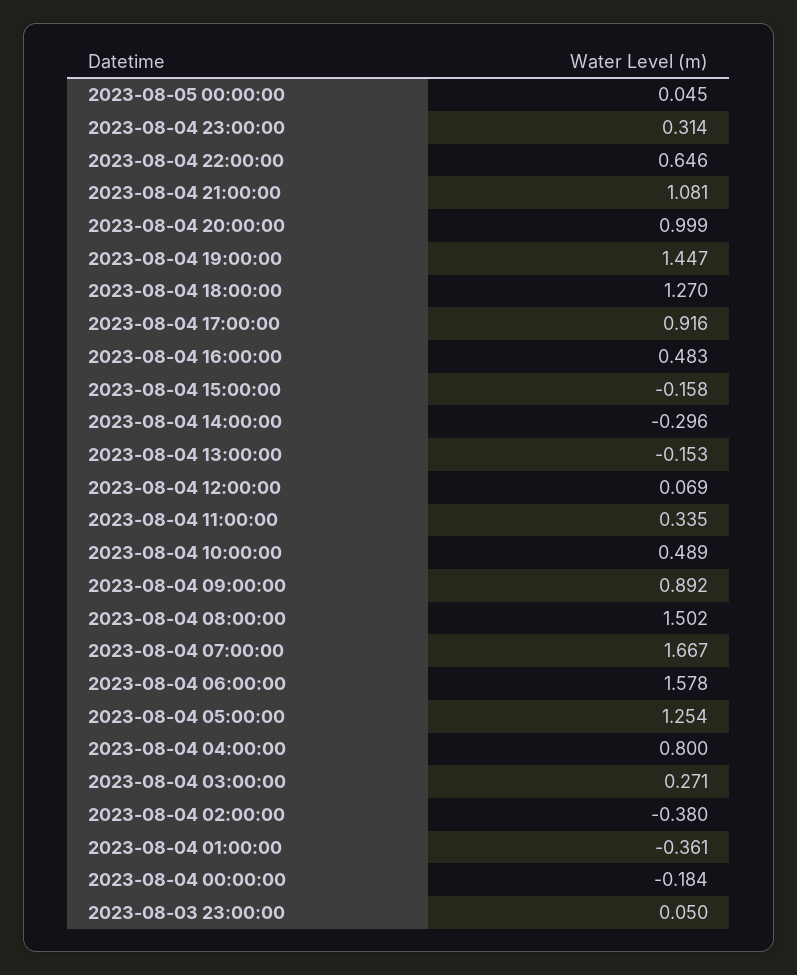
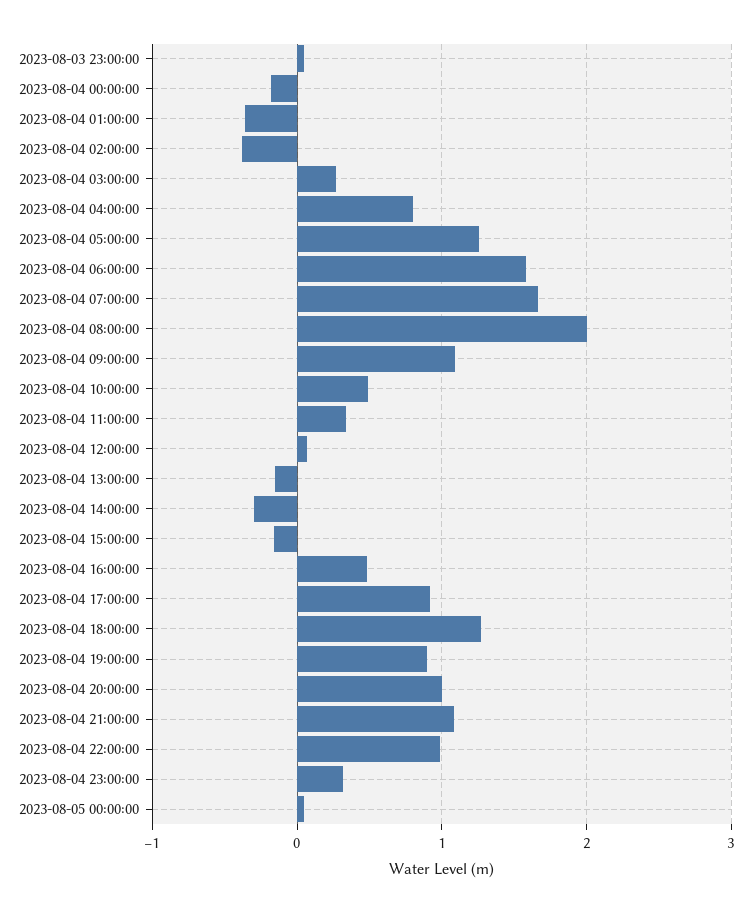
  {
    "2023-08-05 00:00:00": 0.045,
    "2023-08-04 23:00:00": 0.314,
-   "2023-08-04 22:00:00": 0.646,
+   "2023-08-04 22:00:00": 1,
    "2023-08-04 21:00:00": 1.081,
    "2023-08-04 20:00:00": 0.999,
-   "2023-08-04 19:00:00": 1.447,
+   "2023-08-04 19:00:00": 0.9,
    "2023-08-04 18:00:00": 1.27,
    "2023-08-04 17:00:00": 0.916,
    "2023-08-04 16:00:00": 0.483,
    "2023-08-04 15:00:00": -0.158,
    "2023-08-04 14:00:00": -0.296,
    "2023-08-04 13:00:00": -0.153,
    "2023-08-04 12:00:00": 0.069,
    "2023-08-04 11:00:00": 0.335,
    "2023-08-04 10:00:00": 0.489,
-   "2023-08-04 09:00:00": 0.892,
+   "2023-08-04 09:00:00": 1.1,
-   "2023-08-04 08:00:00": 1.502,
+   "2023-08-04 08:00:00": 2,
    "2023-08-04 07:00:00": 1.667,
    "2023-08-04 06:00:00": 1.578,
    "2023-08-04 05:00:00": 1.254,
    "2023-08-04 04:00:00": 0.8,
    "2023-08-04 03:00:00": 0.271,
    "2023-08-04 02:00:00": -0.38,
    "2023-08-04 01:00:00": -0.361,
    "2023-08-04 00:00:00": -0.184,
    "2023-08-03 23:00:00": 0.05
  }

